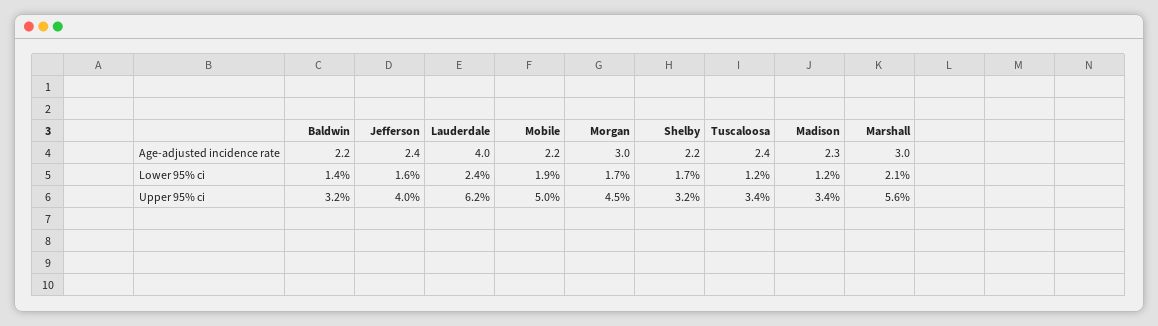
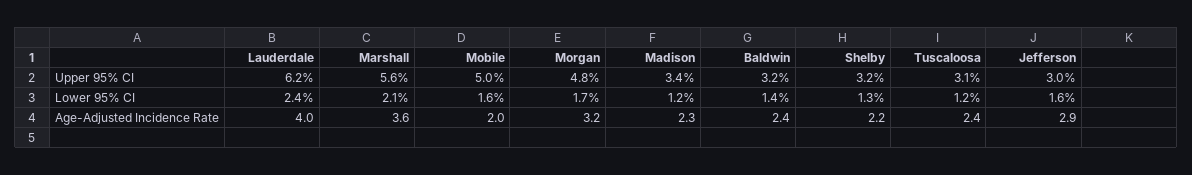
  {
    "Baldwin": {
-     "Age-adjusted incidence rate": 2.2,
+     "Age-adjusted incidence rate": 2.4,
      "Lower 95% ci": 1.4,
      "Upper 95% ci": 3.2
    },
    "Jefferson": {
-     "Age-adjusted incidence rate": 2.4,
+     "Age-adjusted incidence rate": 2.9,
      "Lower 95% ci": 1.6,
-     "Upper 95% ci": 4
+     "Upper 95% ci": 3
    },
    "Lauderdale": {
      "Age-adjusted incidence rate": 4,
      "Lower 95% ci": 2.4,
      "Upper 95% ci": 6.2
    },
    "Mobile": {
-     "Age-adjusted incidence rate": 2.2,
+     "Age-adjusted incidence rate": 2,
-     "Lower 95% ci": 1.9,
+     "Lower 95% ci": 1.6,
      "Upper 95% ci": 5
    },
    "Morgan": {
-     "Age-adjusted incidence rate": 3,
+     "Age-adjusted incidence rate": 3.2,
      "Lower 95% ci": 1.7,
-     "Upper 95% ci": 4.5
+     "Upper 95% ci": 4.8
    },
    "Shelby": {
      "Age-adjusted incidence rate": 2.2,
-     "Lower 95% ci": 1.7,
+     "Lower 95% ci": 1.3,
      "Upper 95% ci": 3.2
    },
    "Tuscaloosa": {
      "Age-adjusted incidence rate": 2.4,
      "Lower 95% ci": 1.2,
-     "Upper 95% ci": 3.4
+     "Upper 95% ci": 3.1
    },
    "Madison": {
      "Age-adjusted incidence rate": 2.3,
      "Lower 95% ci": 1.2,
      "Upper 95% ci": 3.4
    },
    "Marshall": {
-     "Age-adjusted incidence rate": 3,
+     "Age-adjusted incidence rate": 3.6,
      "Lower 95% ci": 2.1,
      "Upper 95% ci": 5.6
    }
  }

